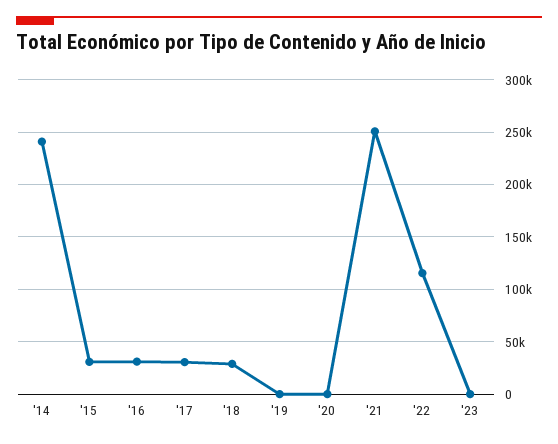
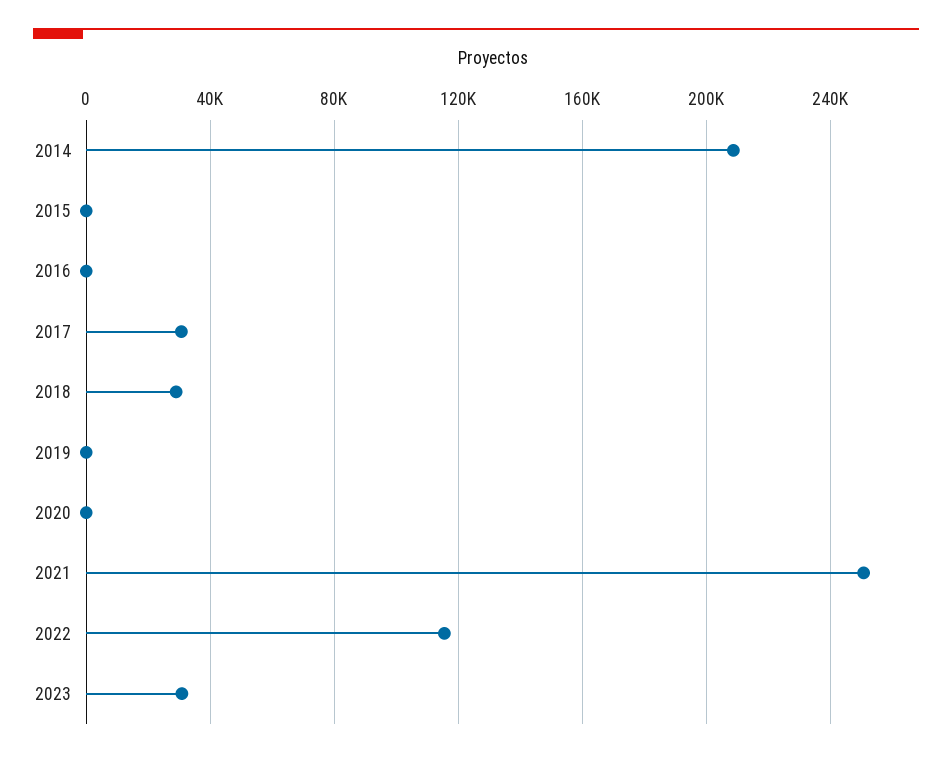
  {
-   "'14": 240000,
+   "'14": 210000,
-   "'15": 30000,
+   "'15": 0,
-   "'16": 30000,
+   "'16": 0,
    "'17": 30000,
    "'18": 30000,
    "'19": 0,
    "'20": 0,
    "'21": 250000,
    "'22": 115000,
-   "'23": 0
+   "'23": 30000
  }

